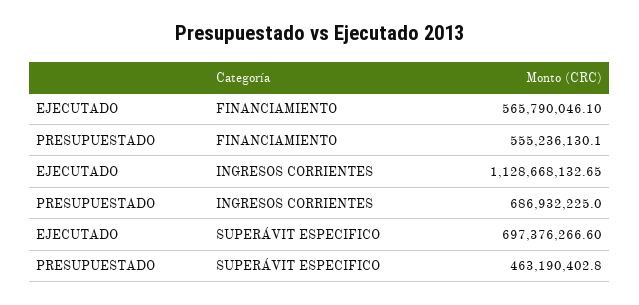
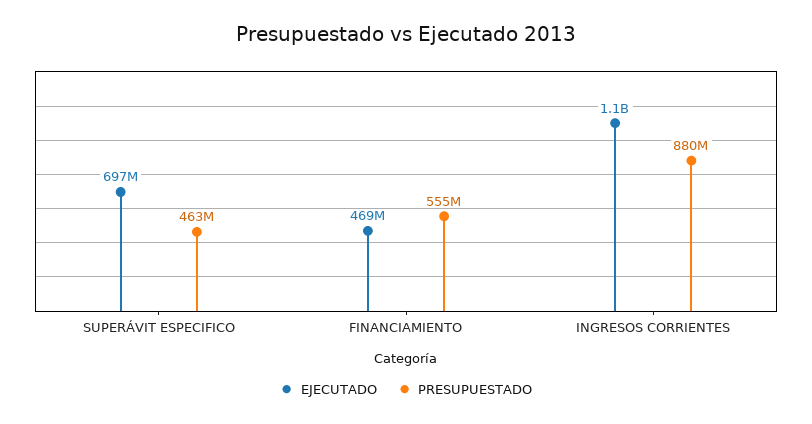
  {
    "EJECUTADO": {
-     "FINANCIAMIENTO": 565790046.1,
+     "FINANCIAMIENTO": 469000000,
      "INGRESOS CORRIENTES": 1128668132.65,
      "SUPERÁVIT ESPECIFICO": 697376266.6
    },
    "PRESUPUESTADO": {
      "FINANCIAMIENTO": 555236130.1,
-     "INGRESOS CORRIENTES": 686932225,
+     "INGRESOS CORRIENTES": 880000000,
      "SUPERÁVIT ESPECIFICO": 463190402.8
    }
  }

